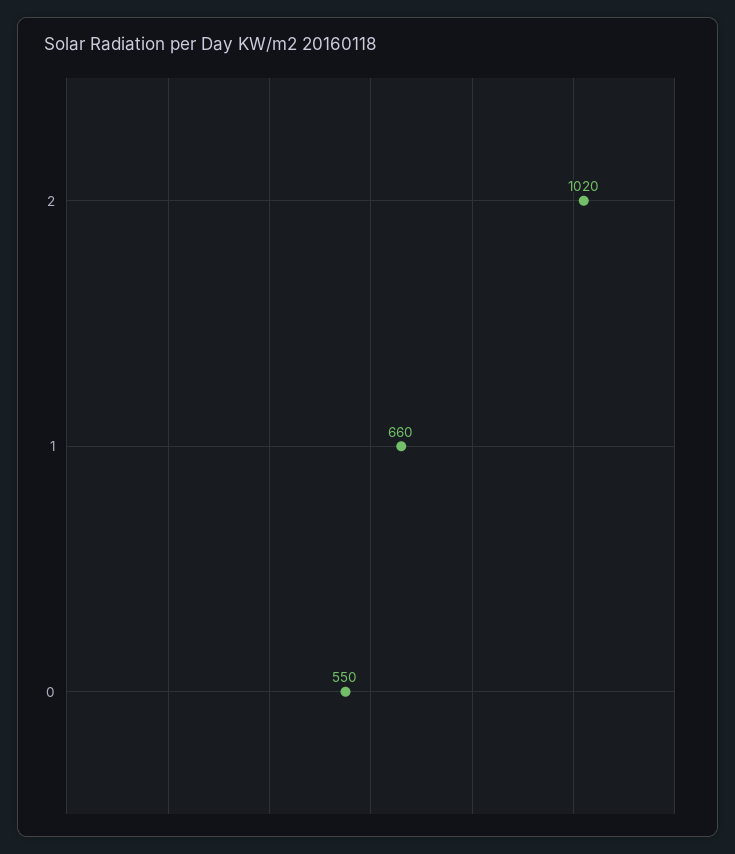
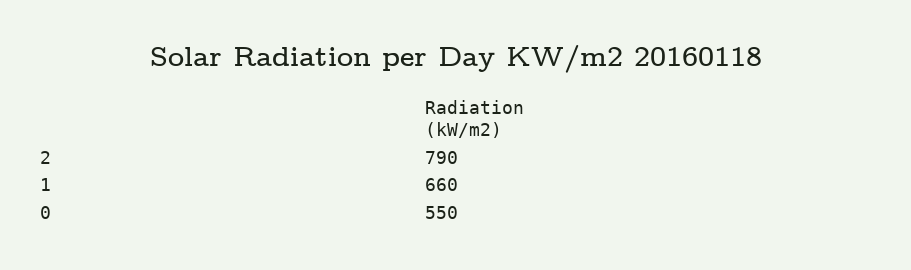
  {
-   "2": 1020,
+   "2": 790,
    "1": 660,
    "0": 550
  }

